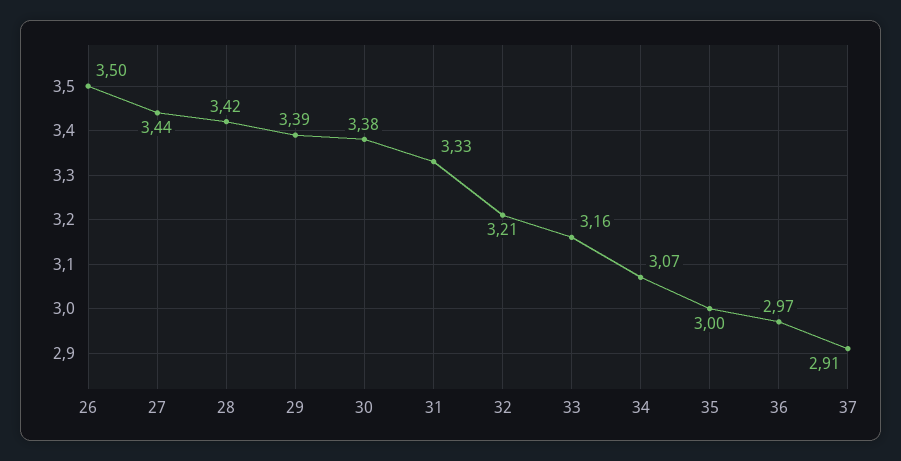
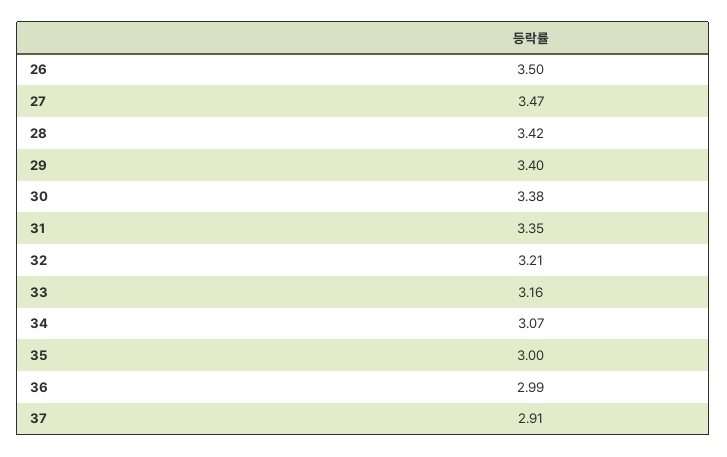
  {
    "26": 3.5,
-   "27": 3.44,
+   "27": 3.47,
    "28": 3.42,
-   "29": 3.39,
+   "29": 3.4,
    "30": 3.38,
-   "31": 3.33,
+   "31": 3.35,
    "32": 3.21,
    "33": 3.16,
    "34": 3.07,
    "35": 3,
-   "36": 2.97,
+   "36": 2.99,
    "37": 2.91
  }

